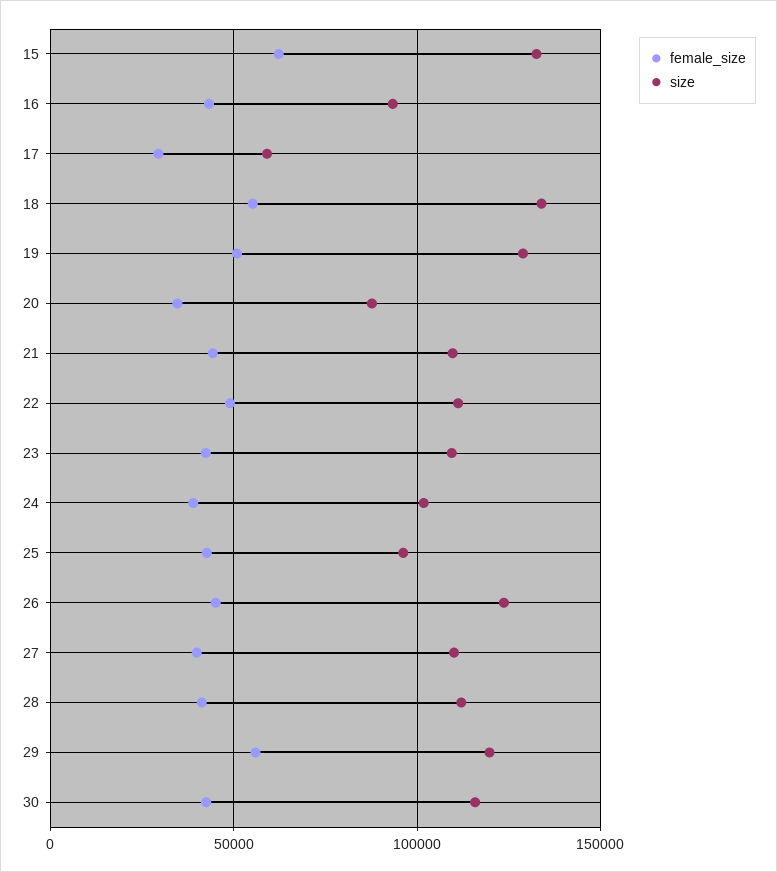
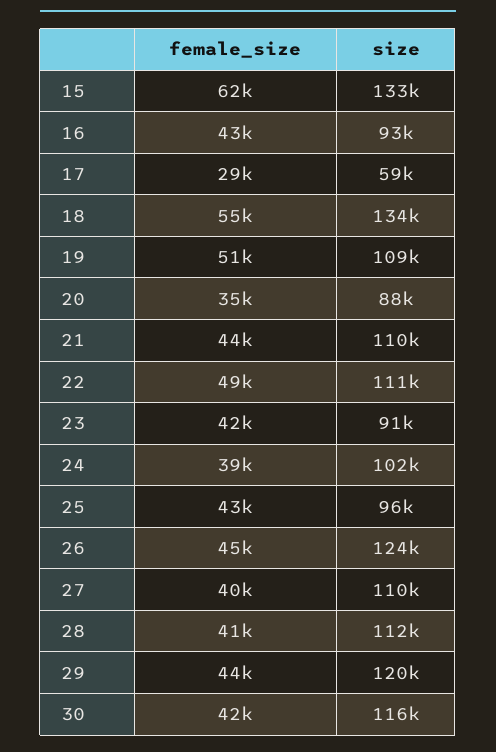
  {
    "female_size": {
      "15": 62000,
      "16": 43000,
      "17": 29000,
      "18": 55000,
      "19": 51000,
      "20": 35000,
      "21": 44000,
      "22": 49000,
      "23": 42000,
      "24": 39000,
      "25": 43000,
      "26": 45000,
      "27": 40000,
      "28": 41000,
-     "29": 55000,
+     "29": 44000,
      "30": 42000
    },
    "size": {
      "15": 133000,
      "16": 93000,
      "17": 59000,
      "18": 134000,
-     "19": 130000,
+     "19": 109000,
      "20": 88000,
      "21": 110000,
      "22": 111000,
-     "23": 110000,
+     "23": 91000,
      "24": 102000,
      "25": 96000,
      "26": 124000,
      "27": 110000,
      "28": 112000,
      "29": 120000,
      "30": 116000
    }
  }

